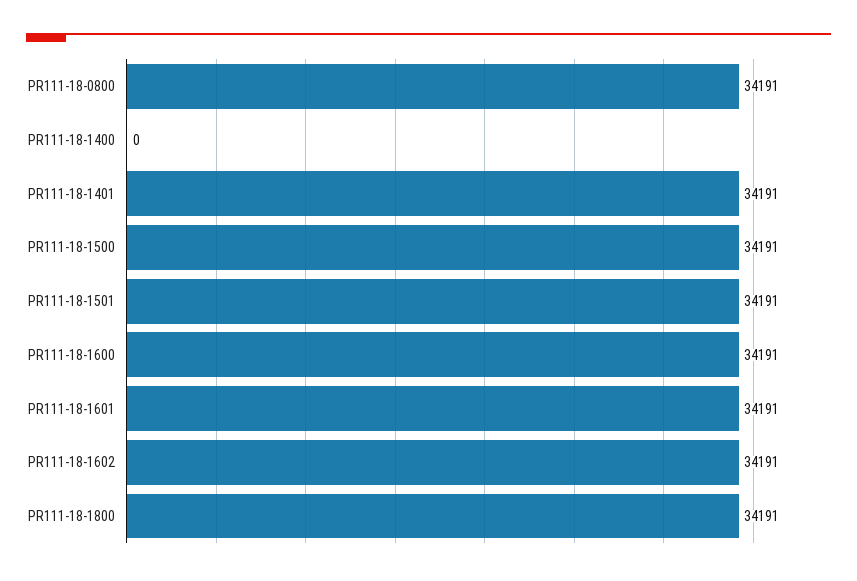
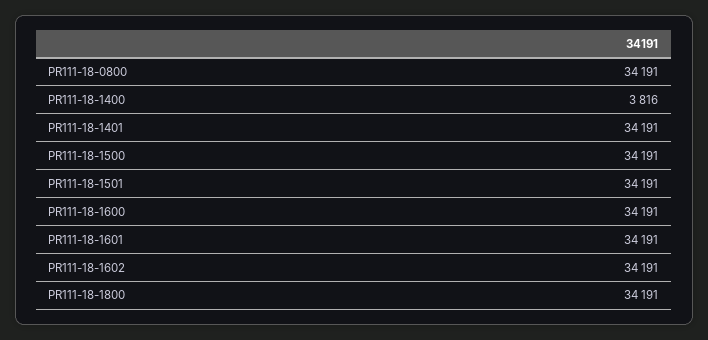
  {
    "PR111-18-0800": 34191,
-   "PR111-18-1400": 0,
+   "PR111-18-1400": 3816,
    "PR111-18-1401": 34191,
    "PR111-18-1500": 34191,
    "PR111-18-1501": 34191,
    "PR111-18-1600": 34191,
    "PR111-18-1601": 34191,
    "PR111-18-1602": 34191,
    "PR111-18-1800": 34191
  }

